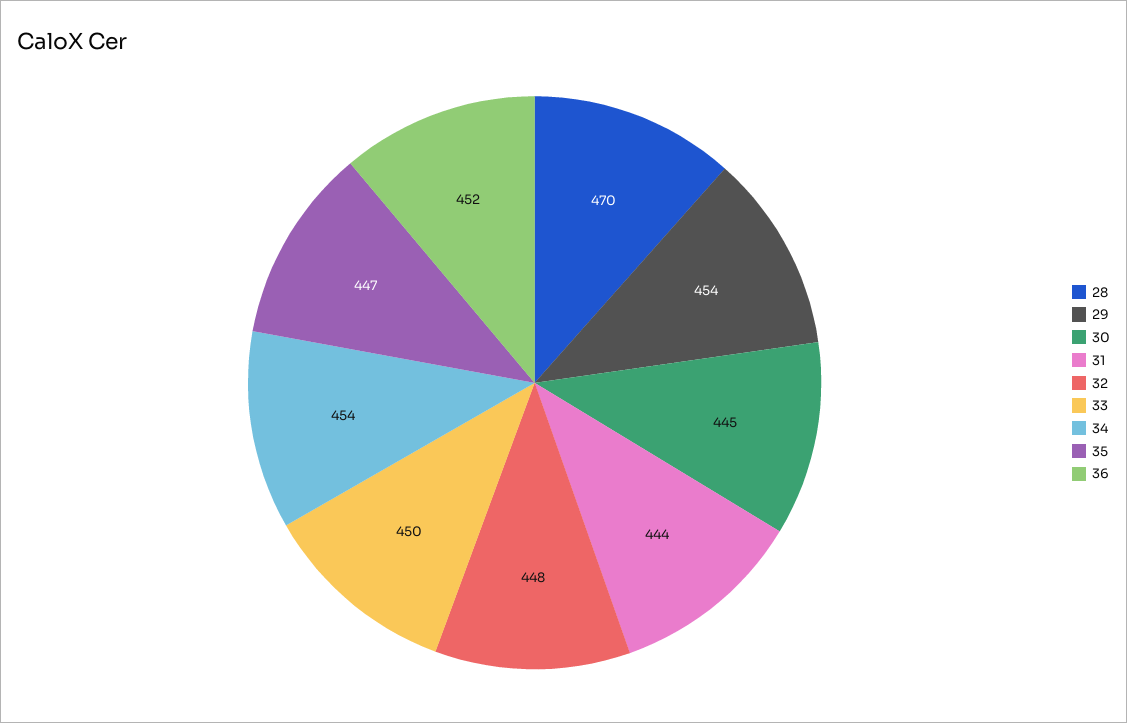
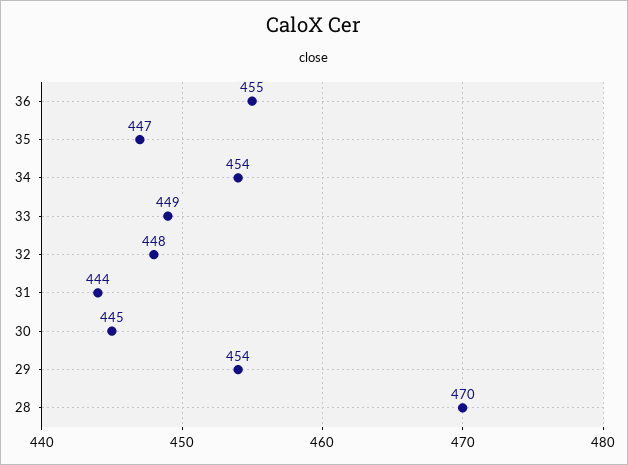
  {
    "28": 470,
    "29": 454,
    "30": 445,
    "31": 444,
    "32": 448,
-   "33": 450,
+   "33": 449,
    "34": 454,
    "35": 447,
-   "36": 452
+   "36": 455
  }

